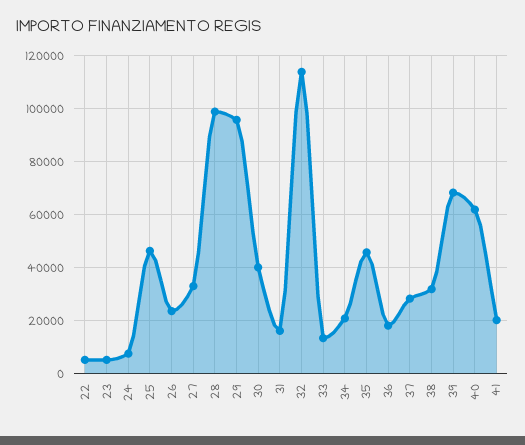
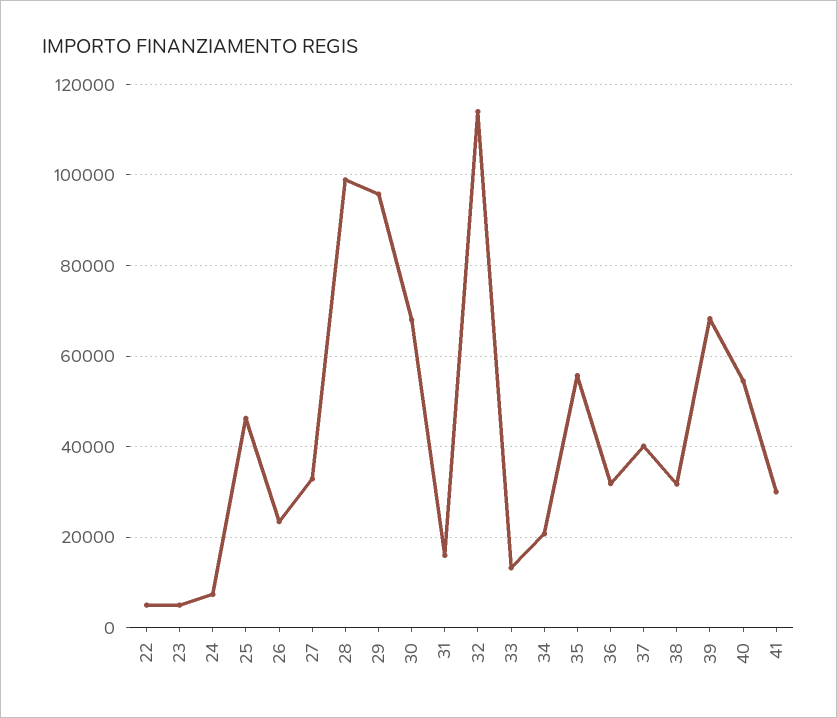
  {
    "22": 6000,
    "23": 6000,
    "24": 8000,
    "25": 46000,
    "26": 24000,
    "27": 32000,
    "28": 98000,
    "29": 96000,
-   "30": 40000,
+   "30": 68000,
    "31": 16000,
    "32": 114000,
    "33": 14000,
    "34": 20000,
-   "35": 45000,
+   "35": 56000,
-   "36": 17500,
+   "36": 32000,
-   "37": 27500,
+   "37": 40000,
    "38": 32000,
    "39": 68000,
-   "40": 62500,
+   "40": 54000,
-   "41": 20000
+   "41": 30000
  }

